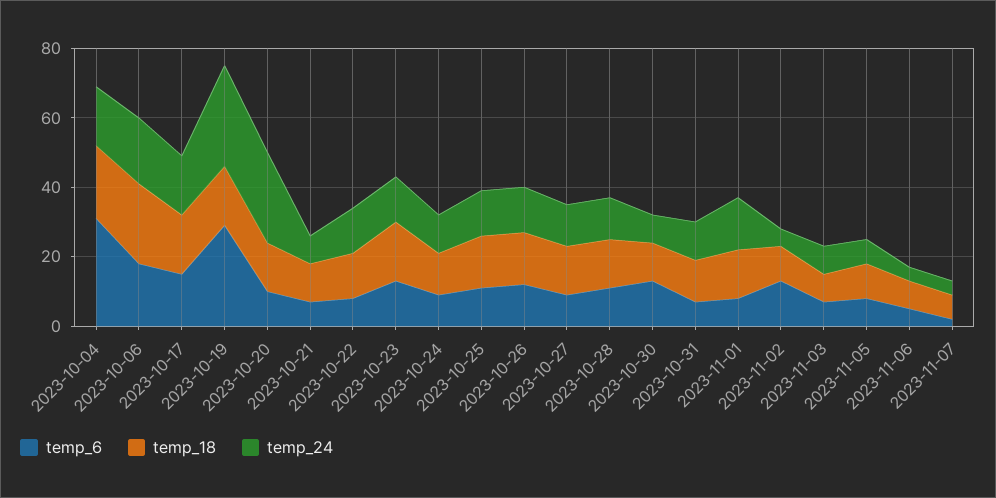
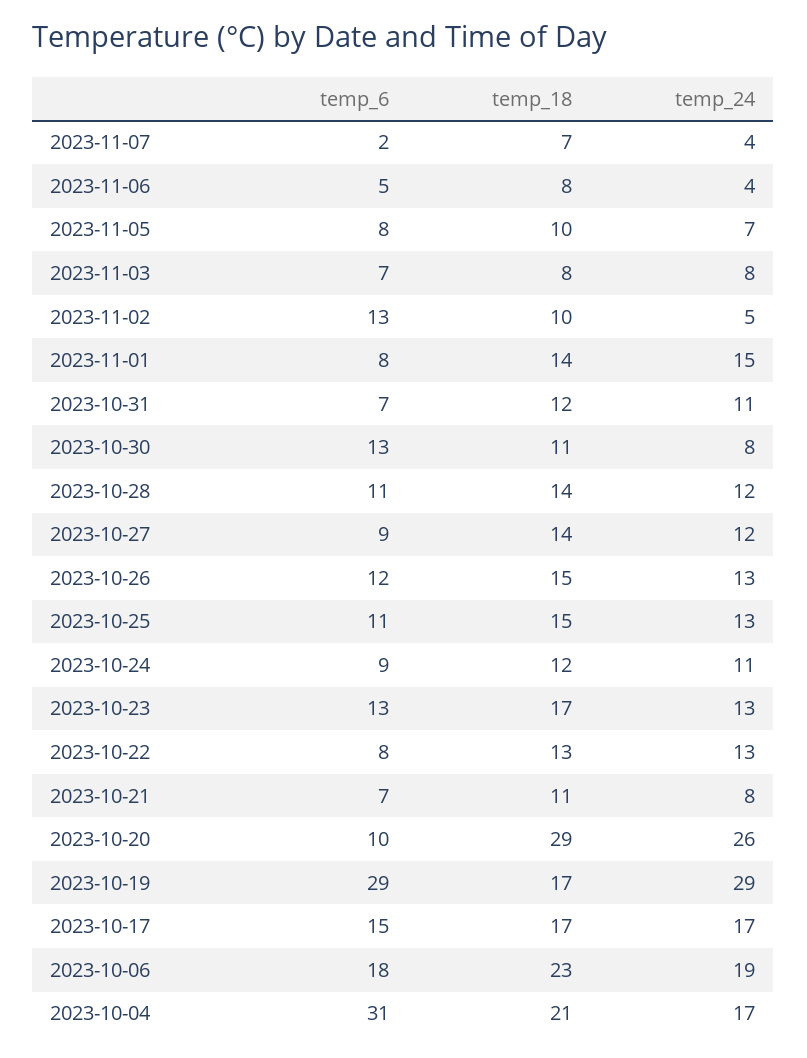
  {
    "temp_6": {
      "2023-10-04": 31,
      "2023-10-06": 18,
      "2023-10-17": 15,
      "2023-10-19": 29,
      "2023-10-20": 10,
      "2023-10-21": 7,
      "2023-10-22": 8,
      "2023-10-23": 13,
      "2023-10-24": 9,
      "2023-10-25": 11,
      "2023-10-26": 12,
      "2023-10-27": 9,
      "2023-10-28": 11,
      "2023-10-30": 13,
      "2023-10-31": 7,
      "2023-11-01": 8,
      "2023-11-02": 13,
      "2023-11-03": 7,
      "2023-11-05": 8,
      "2023-11-06": 5,
      "2023-11-07": 2
    },
    "temp_18": {
      "2023-10-04": 21,
      "2023-10-06": 23,
      "2023-10-17": 17,
      "2023-10-19": 17,
-     "2023-10-20": 15,
+     "2023-10-20": 29,
      "2023-10-21": 11,
      "2023-10-22": 13,
      "2023-10-23": 17,
      "2023-10-24": 12,
      "2023-10-25": 15,
      "2023-10-26": 15,
      "2023-10-27": 14,
      "2023-10-28": 14,
      "2023-10-30": 11,
      "2023-10-31": 12,
      "2023-11-01": 14,
      "2023-11-02": 10,
      "2023-11-03": 8,
      "2023-11-05": 10,
      "2023-11-06": 8,
      "2023-11-07": 7
    },
    "temp_24": {
      "2023-10-04": 17,
      "2023-10-06": 19,
      "2023-10-17": 17,
      "2023-10-19": 29,
      "2023-10-20": 26,
      "2023-10-21": 8,
      "2023-10-22": 13,
      "2023-10-23": 13,
      "2023-10-24": 11,
      "2023-10-25": 13,
      "2023-10-26": 13,
      "2023-10-27": 12,
      "2023-10-28": 12,
      "2023-10-30": 8,
      "2023-10-31": 11,
      "2023-11-01": 15,
      "2023-11-02": 5,
      "2023-11-03": 8,
      "2023-11-05": 7,
      "2023-11-06": 4,
      "2023-11-07": 4
    }
  }

